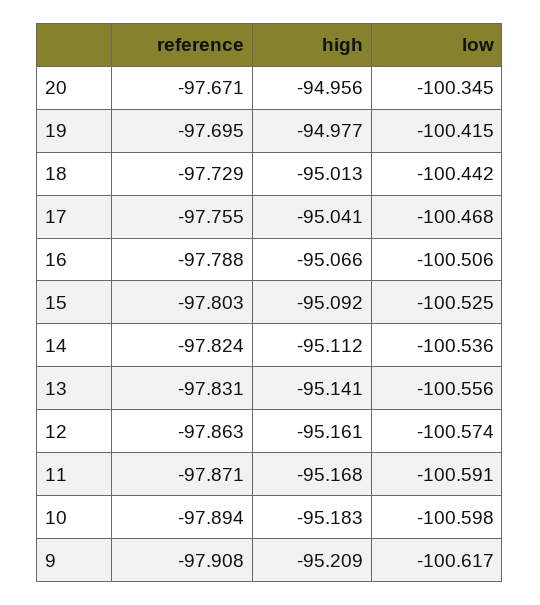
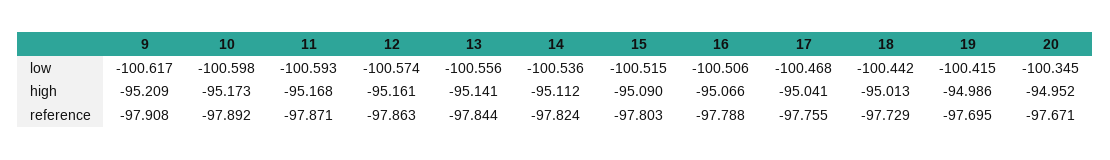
  {
    "reference": {
      "20": -97.671,
      "19": -97.695,
      "18": -97.729,
      "17": -97.755,
      "16": -97.788,
      "15": -97.803,
      "14": -97.824,
-     "13": -97.831,
+     "13": -97.844,
      "12": -97.863,
      "11": -97.871,
-     "10": -97.894,
+     "10": -97.892,
      "9": -97.908
    },
    "high": {
-     "20": -94.956,
+     "20": -94.952,
-     "19": -94.977,
+     "19": -94.986,
      "18": -95.013,
      "17": -95.041,
      "16": -95.066,
-     "15": -95.092,
+     "15": -95.09,
      "14": -95.112,
      "13": -95.141,
      "12": -95.161,
      "11": -95.168,
-     "10": -95.183,
+     "10": -95.173,
      "9": -95.209
    },
    "low": {
      "20": -100.345,
      "19": -100.415,
      "18": -100.442,
      "17": -100.468,
      "16": -100.506,
-     "15": -100.525,
+     "15": -100.515,
      "14": -100.536,
      "13": -100.556,
      "12": -100.574,
-     "11": -100.591,
+     "11": -100.593,
      "10": -100.598,
      "9": -100.617
    }
  }

